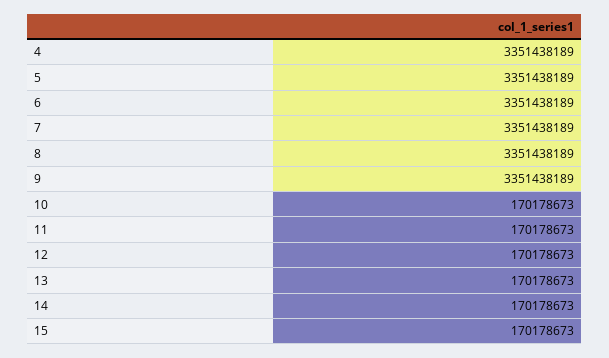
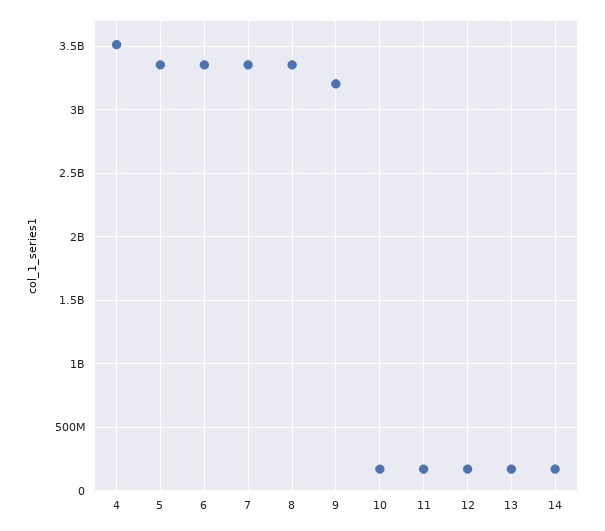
  {
-   "4": 3351438189,
+   "4": 3500000000,
    "5": 3351438189,
    "6": 3351438189,
    "7": 3351438189,
    "8": 3351438189,
-   "9": 3351438189,
+   "9": 3200000000,
    "10": 170178673,
    "11": 170178673,
    "12": 170178673,
    "13": 170178673,
-   "14": 170178673,
+   "14": 170178673
-   "15": 170178673
  }

